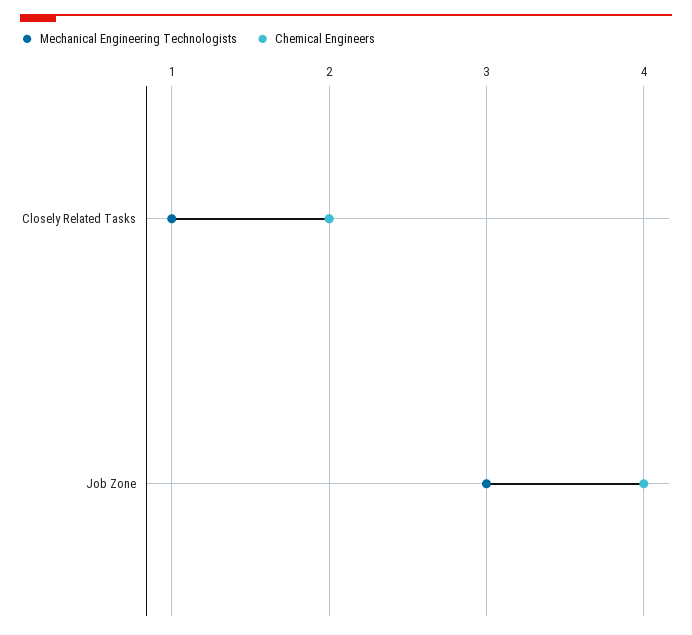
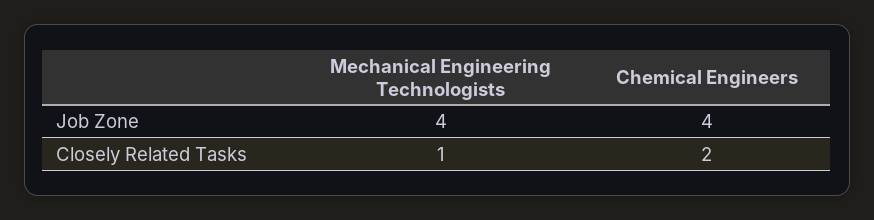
  {
    "Mechanical Engineering Technologists": {
      "Closely Related Tasks": 1,
-     "Job Zone": 3
+     "Job Zone": 4
    },
    "Chemical Engineers": {
      "Closely Related Tasks": 2,
      "Job Zone": 4
    }
  }

